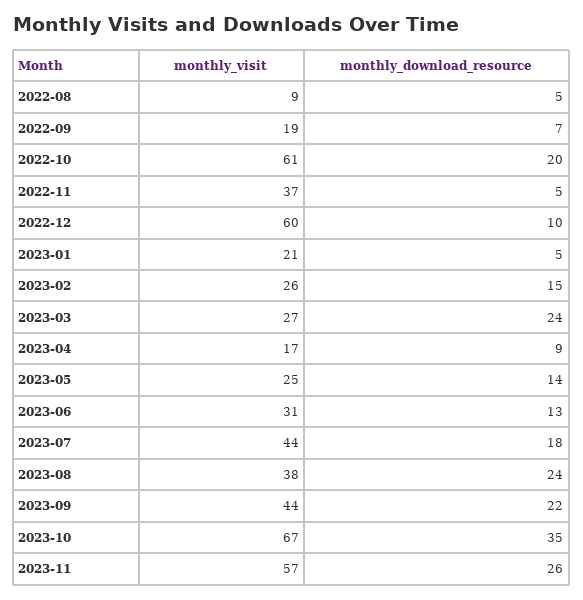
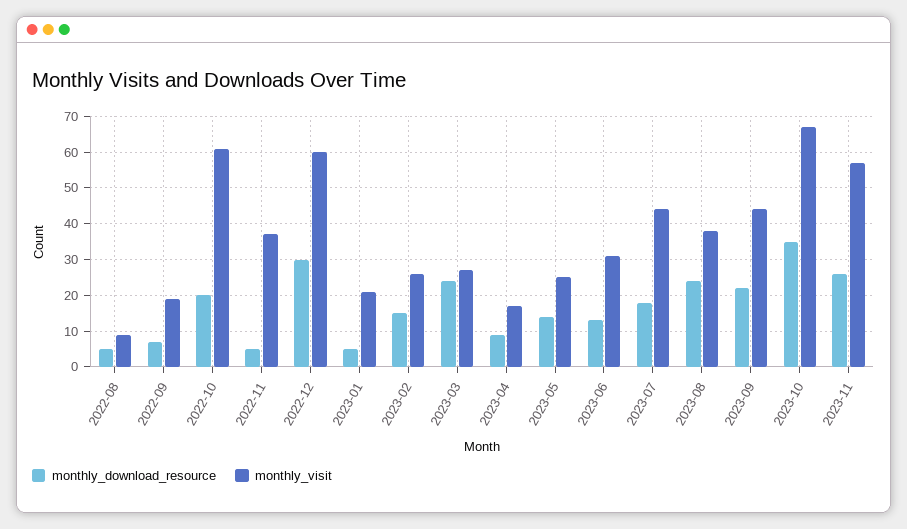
  {
    "monthly_visit": {
      "2022-08": 9,
      "2022-09": 19,
      "2022-10": 61,
      "2022-11": 37,
      "2022-12": 60,
      "2023-01": 21,
      "2023-02": 26,
      "2023-03": 27,
      "2023-04": 17,
      "2023-05": 25,
      "2023-06": 31,
      "2023-07": 44,
      "2023-08": 38,
      "2023-09": 44,
      "2023-10": 67,
      "2023-11": 57
    },
    "monthly_download_resource": {
      "2022-08": 5,
      "2022-09": 7,
      "2022-10": 20,
      "2022-11": 5,
-     "2022-12": 10,
+     "2022-12": 30,
      "2023-01": 5,
      "2023-02": 15,
      "2023-03": 24,
      "2023-04": 9,
      "2023-05": 14,
      "2023-06": 13,
      "2023-07": 18,
      "2023-08": 24,
      "2023-09": 22,
      "2023-10": 35,
      "2023-11": 26
    }
  }

